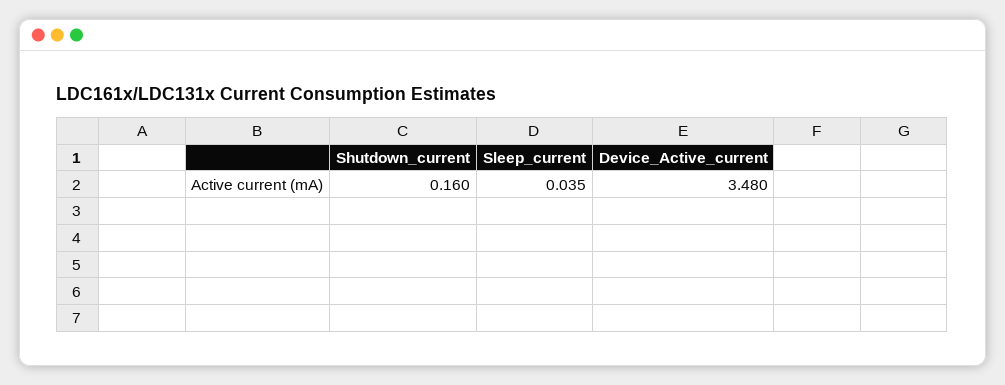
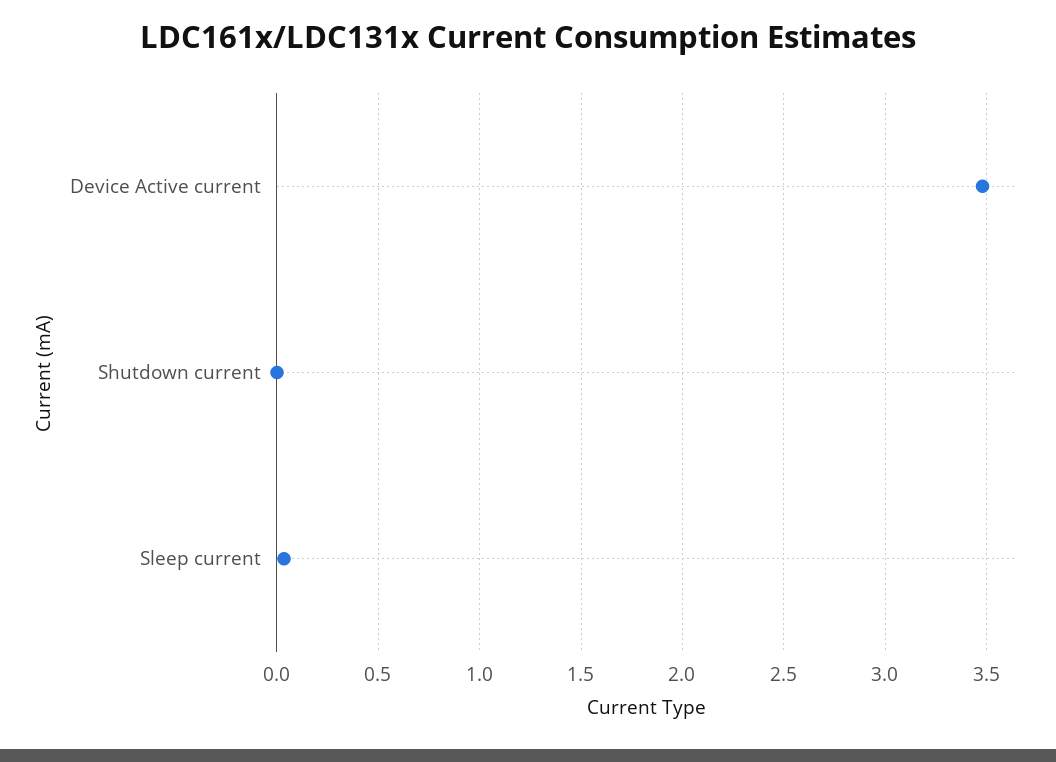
  {
-   "Shutdown_current": 0.16,
+   "Shutdown_current": 0,
    "Sleep_current": 0.035,
    "Device_Active_current": 3.48
  }

